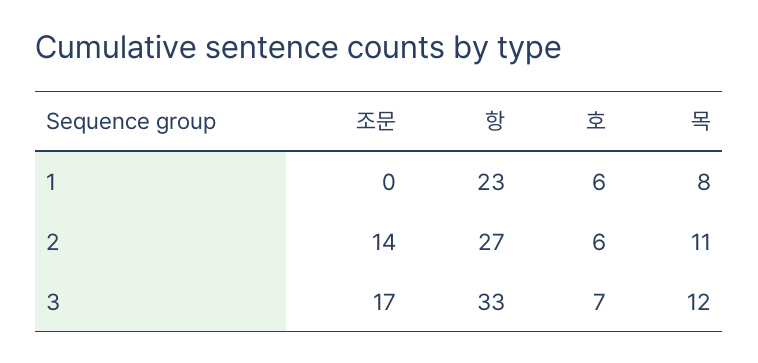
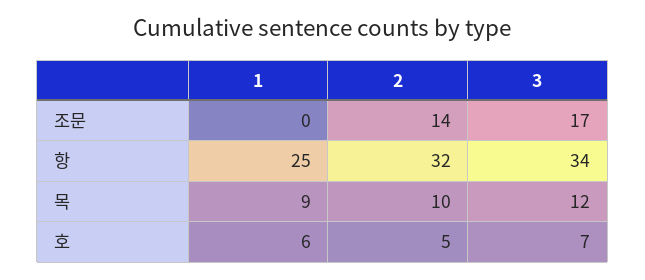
  {
    "조문": {
      "1": 0,
      "2": 14,
      "3": 17
    },
    "항": {
-     "1": 23,
+     "1": 25,
-     "2": 27,
+     "2": 32,
-     "3": 33
+     "3": 34
    },
    "호": {
      "1": 6,
-     "2": 6,
+     "2": 5,
      "3": 7
    },
    "목": {
-     "1": 8,
+     "1": 9,
-     "2": 11,
+     "2": 10,
      "3": 12
    }
  }

